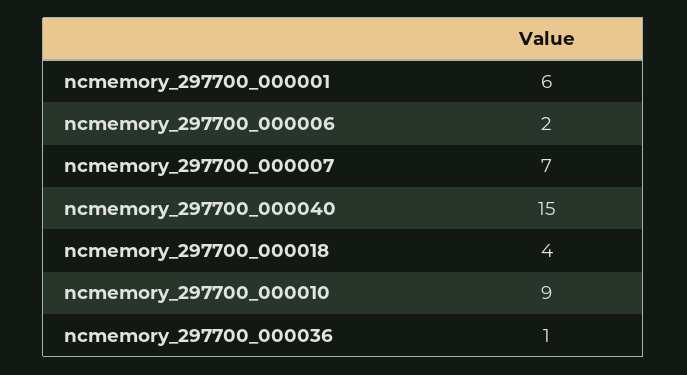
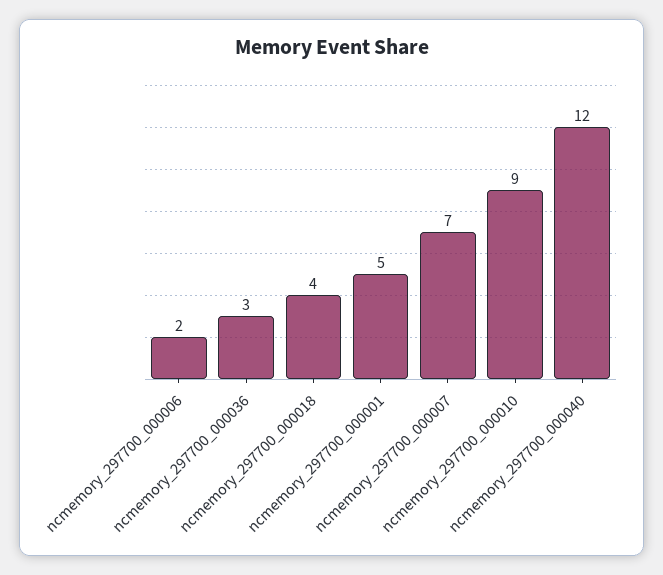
  {
-   "ncmemory_297700_000001": 6,
+   "ncmemory_297700_000001": 5,
    "ncmemory_297700_000006": 2,
    "ncmemory_297700_000007": 7,
-   "ncmemory_297700_000040": 15,
+   "ncmemory_297700_000040": 12,
    "ncmemory_297700_000018": 4,
    "ncmemory_297700_000010": 9,
-   "ncmemory_297700_000036": 1
+   "ncmemory_297700_000036": 3
  }

